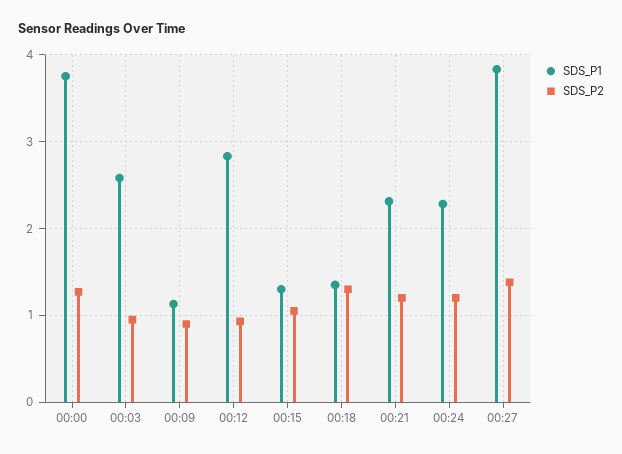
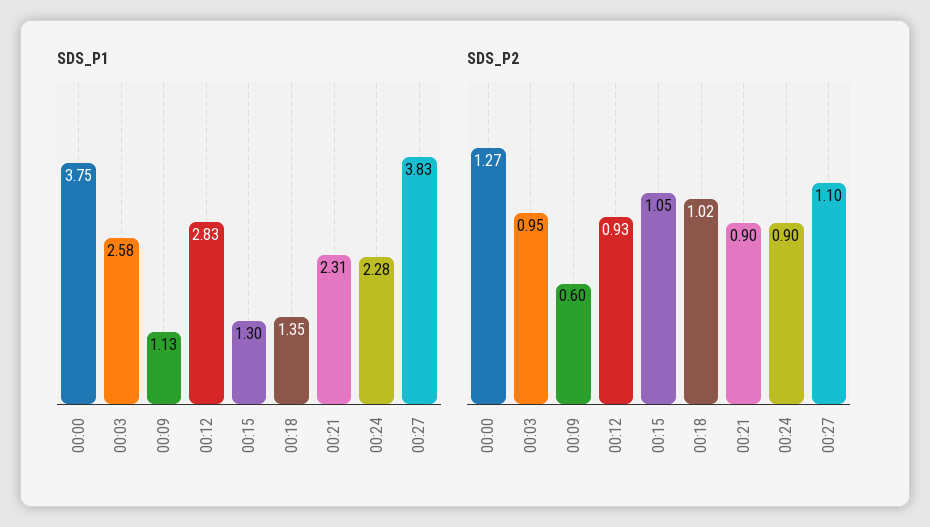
  {
    "SDS_P1": {
      "00:00": 3.75,
      "00:03": 2.58,
      "00:09": 1.13,
      "00:12": 2.83,
      "00:15": 1.3,
      "00:18": 1.35,
      "00:21": 2.31,
      "00:24": 2.28,
      "00:27": 3.83
    },
    "SDS_P2": {
      "00:00": 1.27,
      "00:03": 0.95,
-     "00:09": 0.9,
+     "00:09": 0.6,
      "00:12": 0.93,
      "00:15": 1.05,
-     "00:18": 1.3,
+     "00:18": 1.02,
-     "00:21": 1.2,
+     "00:21": 0.9,
-     "00:24": 1.2,
+     "00:24": 0.9,
-     "00:27": 1.4
+     "00:27": 1.1
    }
  }

